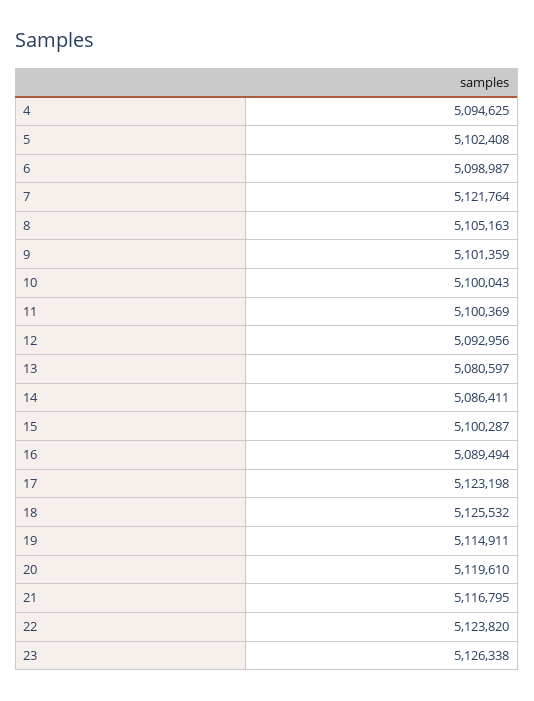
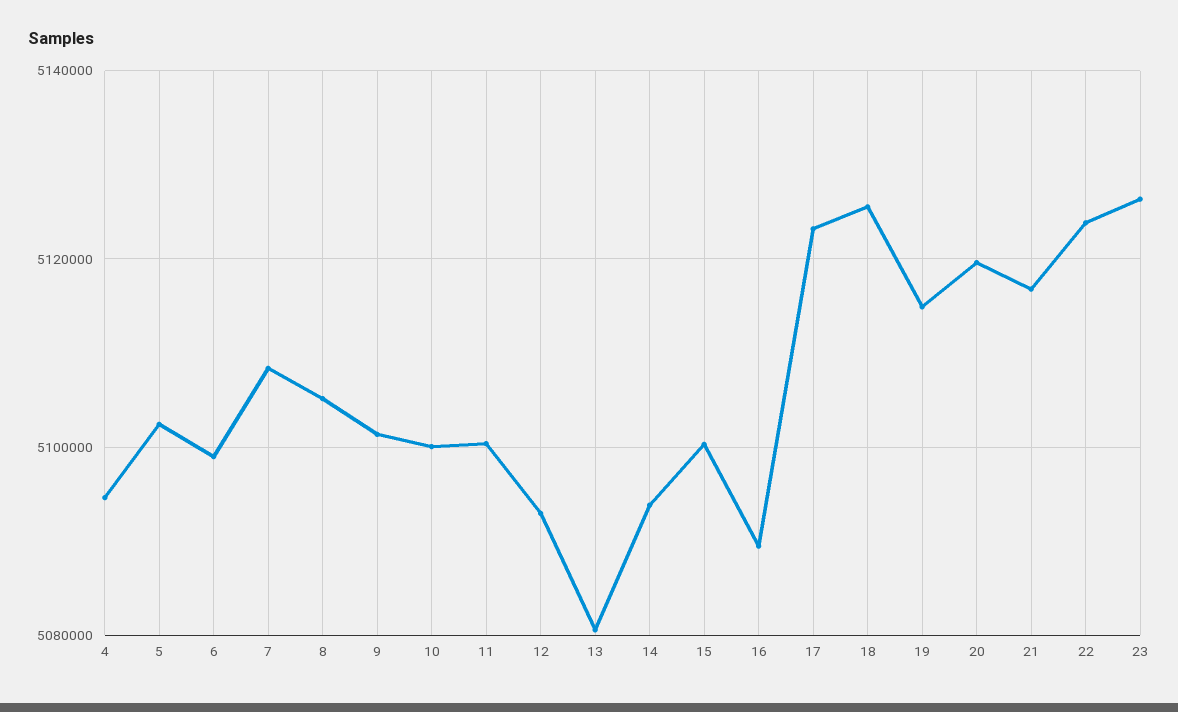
  {
    "4": 5094625,
    "5": 5102408,
    "6": 5098987,
-   "7": 5121764,
+   "7": 5108000,
    "8": 5105163,
    "9": 5101359,
    "10": 5100043,
    "11": 5100369,
    "12": 5092956,
    "13": 5080597,
-   "14": 5086411,
+   "14": 5094000,
    "15": 5100287,
    "16": 5089494,
    "17": 5123198,
    "18": 5125532,
    "19": 5114911,
    "20": 5119610,
    "21": 5116795,
    "22": 5123820,
    "23": 5126338
  }

